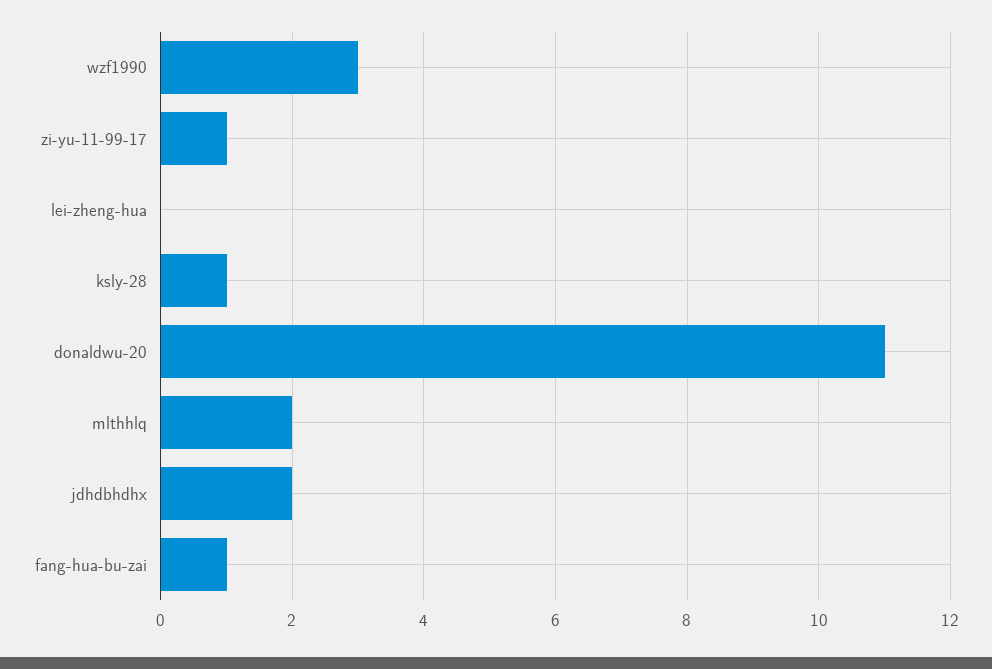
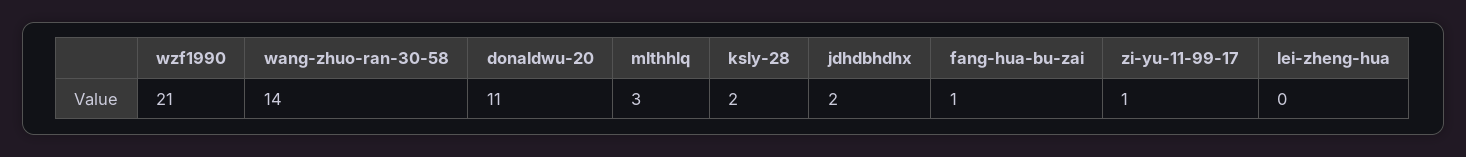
  {
-   "wzf1990": 3,
+   "wzf1990": 21,
    "zi-yu-11-99-17": 1,
    "lei-zheng-hua": 0,
-   "ksly-28": 1,
+   "ksly-28": 2,
    "donaldwu-20": 11,
-   "mlthhlq": 2,
+   "mlthhlq": 3,
    "jdhdbhdhx": 2,
-   "fang-hua-bu-zai": 1
+   "fang-hua-bu-zai": 1,
+   "wang-zhuo-ran-30-58": 14
  }

